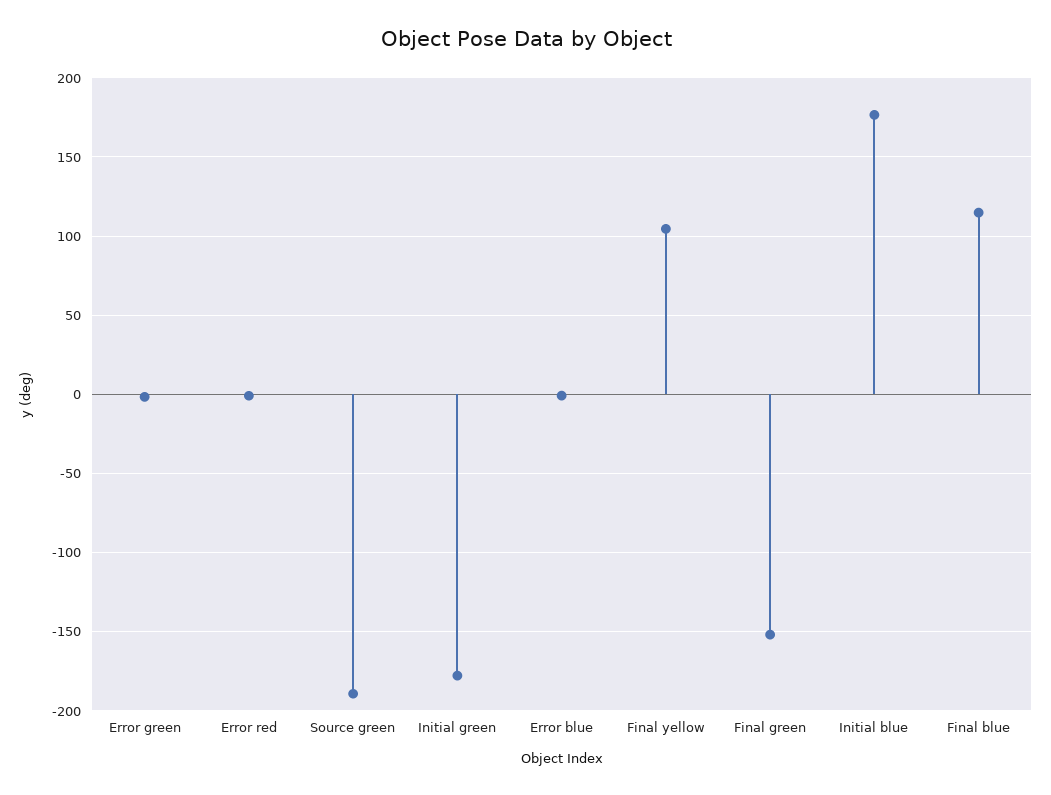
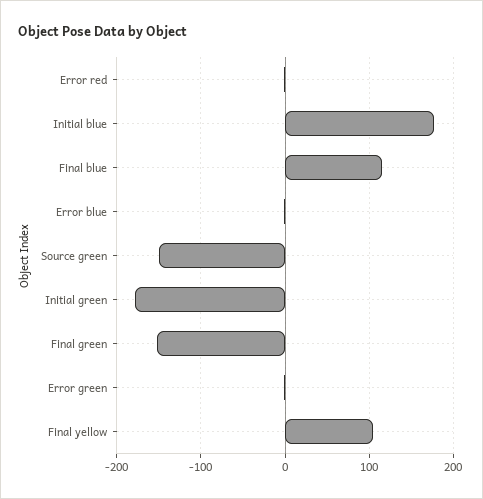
  {
    "Error green": 0,
    "Error red": 0,
-   "Source green": -190,
+   "Source green": -150,
    "Initial green": -180,
    "Error blue": 0,
    "Final yellow": 105,
    "Final green": -150,
    "Initial blue": 175,
    "Final blue": 115
  }

